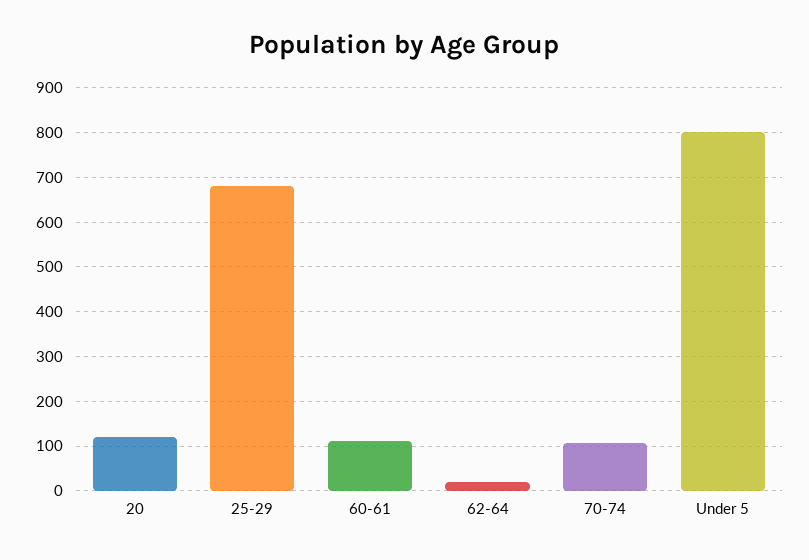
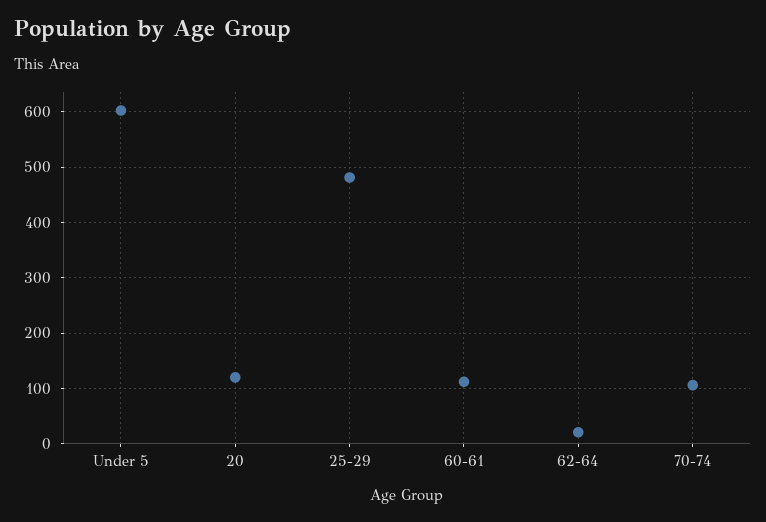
  {
    "20": 120,
-   "25-29": 680,
+   "25-29": 480,
    "60-61": 120,
    "62-64": 20,
    "70-74": 100,
-   "Under 5": 800
+   "Under 5": 600
  }

